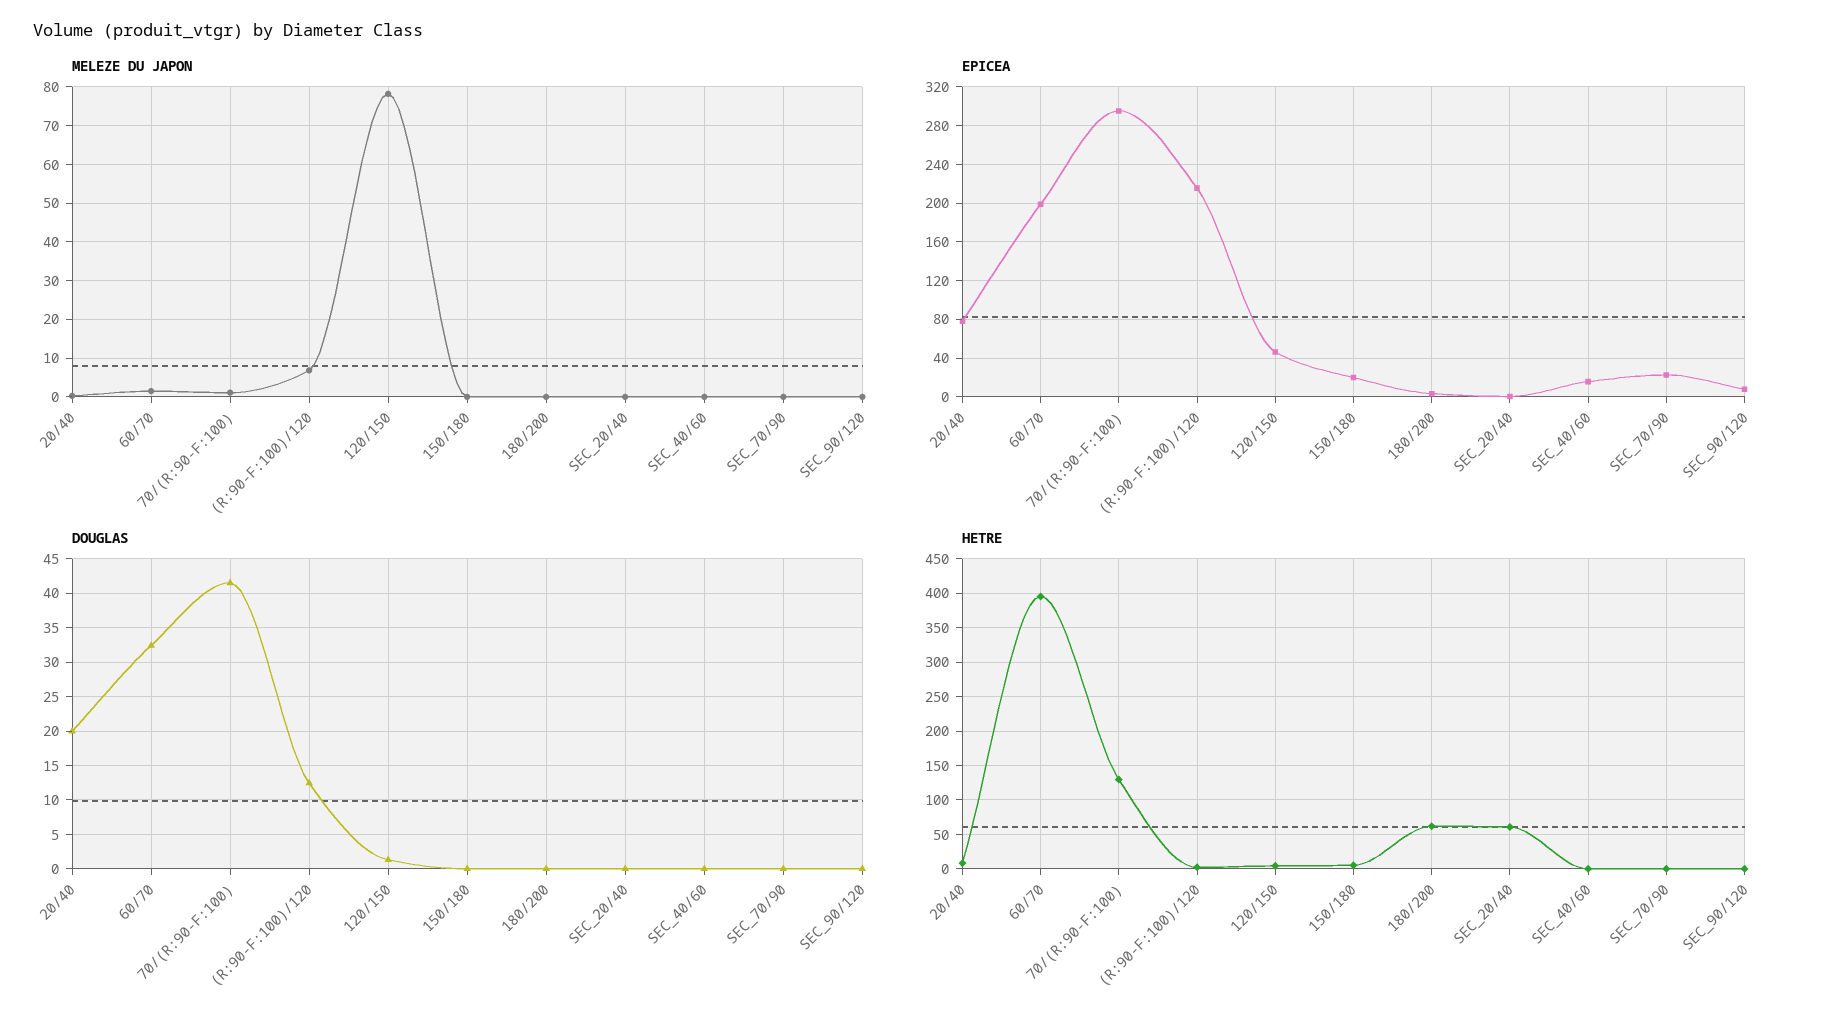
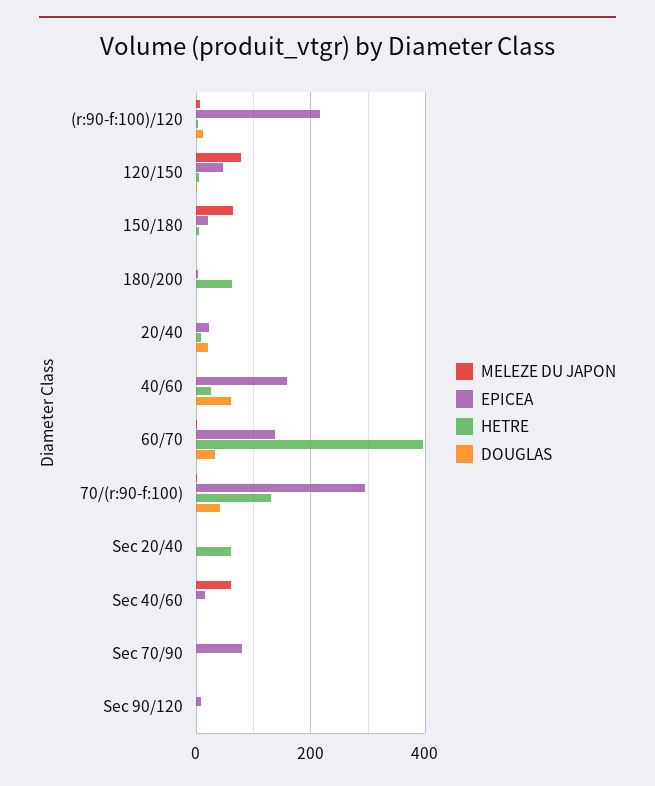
  {
    "MELEZE DU JAPON": {
      "20/40": 0,
      "60/70": 2,
      "70/(R:90-F:100)": 2,
      "(R:90-F:100)/120": 6,
      "120/150": 78,
-     "150/180": 0,
+     "150/180": 60,
      "180/200": 0,
      "SEC_20/40": 0,
-     "SEC_40/60": 0,
+     "SEC_40/60": 60,
      "SEC_70/90": 0,
-     "SEC_90/120": 0
+     "SEC_90/120": 0,
+     "40/60": 0
    },
    "EPICEA": {
-     "20/40": 80,
+     "20/40": 20,
-     "60/70": 200,
+     "60/70": 140,
      "70/(R:90-F:100)": 300,
      "(R:90-F:100)/120": 220,
      "120/150": 50,
      "150/180": 20,
      "180/200": 0,
      "SEC_20/40": 0,
      "SEC_40/60": 20,
-     "SEC_70/90": 20,
+     "SEC_70/90": 80,
-     "SEC_90/120": 10
+     "SEC_90/120": 10,
+     "40/60": 160
    },
    "DOUGLAS": {
      "20/40": 20,
      "60/70": 32,
      "70/(R:90-F:100)": 42,
      "(R:90-F:100)/120": 12,
      "120/150": 1,
      "150/180": 0,
      "180/200": 0,
      "SEC_20/40": 0,
      "SEC_40/60": 0,
      "SEC_70/90": 0,
-     "SEC_90/120": 0
+     "SEC_90/120": 0,
+     "40/60": 60
    },
    "HETRE": {
      "20/40": 10,
      "60/70": 400,
      "70/(R:90-F:100)": 130,
      "(R:90-F:100)/120": 0,
      "120/150": 0,
      "150/180": 10,
      "180/200": 60,
      "SEC_20/40": 60,
      "SEC_40/60": 0,
      "SEC_70/90": 0,
-     "SEC_90/120": 0
+     "SEC_90/120": 0,
+     "40/60": 20
    }
  }

